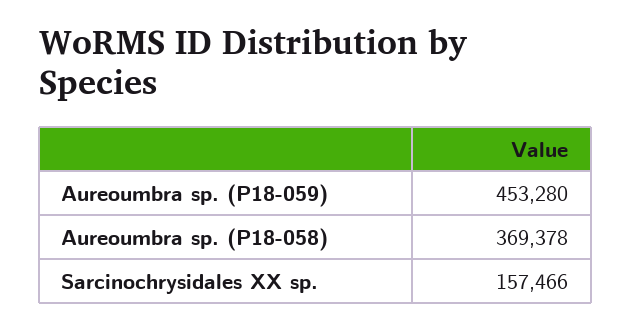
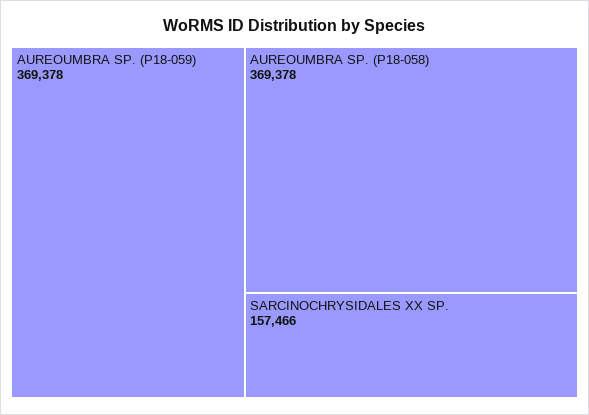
  {
-   "Aureoumbra sp. (P18-059)": 453280,
+   "Aureoumbra sp. (P18-059)": 369378,
    "Aureoumbra sp. (P18-058)": 369378,
    "Sarcinochrysidales XX sp.": 157466
  }

